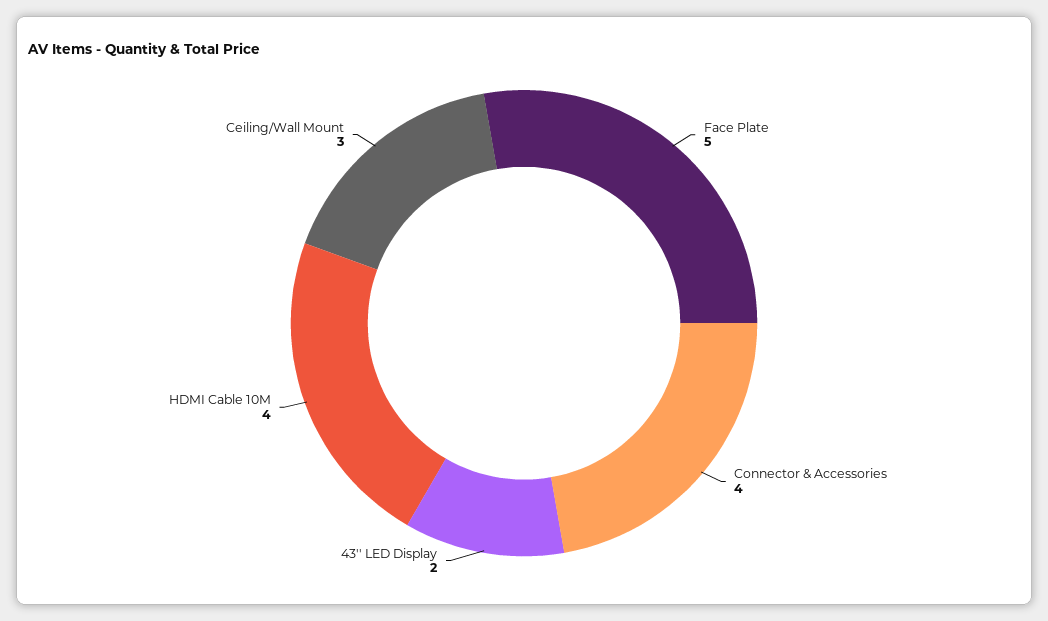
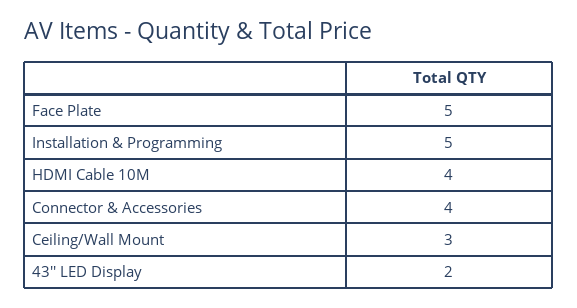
  {
    "Face Plate": 5,
    "Connector & Accessories": 4,
    "43'' LED Display": 2,
    "HDMI Cable 10M": 4,
-   "Ceiling/Wall Mount": 3
+   "Ceiling/Wall Mount": 3,
+   "Installation & Programming": 5
  }

